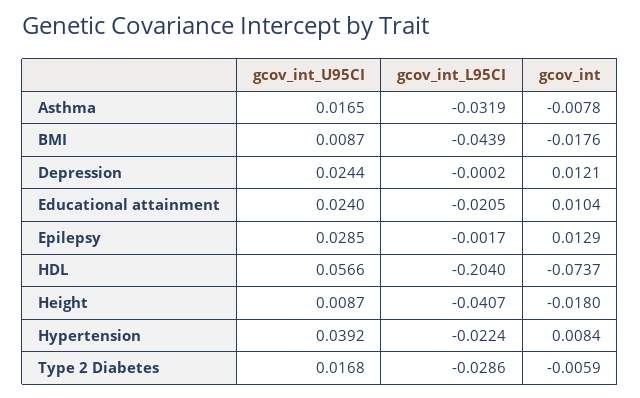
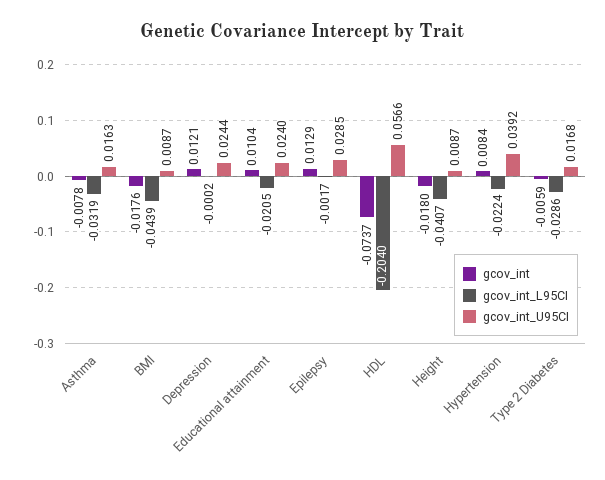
  {
    "gcov_int_U95CI": {
-     "Asthma": 0.0165,
+     "Asthma": 0.0163,
      "BMI": 0.0087,
      "Depression": 0.0244,
      "Educational attainment": 0.024,
      "Epilepsy": 0.0285,
      "HDL": 0.0566,
      "Height": 0.0087,
      "Hypertension": 0.0392,
      "Type 2 Diabetes": 0.0168
    },
    "gcov_int_L95CI": {
      "Asthma": -0.0319,
      "BMI": -0.0439,
      "Depression": -0.0002,
      "Educational attainment": -0.0205,
      "Epilepsy": -0.0017,
      "HDL": -0.204,
      "Height": -0.0407,
      "Hypertension": -0.0224,
      "Type 2 Diabetes": -0.0286
    },
    "gcov_int": {
      "Asthma": -0.0078,
      "BMI": -0.0176,
      "Depression": 0.0121,
      "Educational attainment": 0.0104,
      "Epilepsy": 0.0129,
      "HDL": -0.0737,
      "Height": -0.018,
      "Hypertension": 0.0084,
      "Type 2 Diabetes": -0.0059
    }
  }

